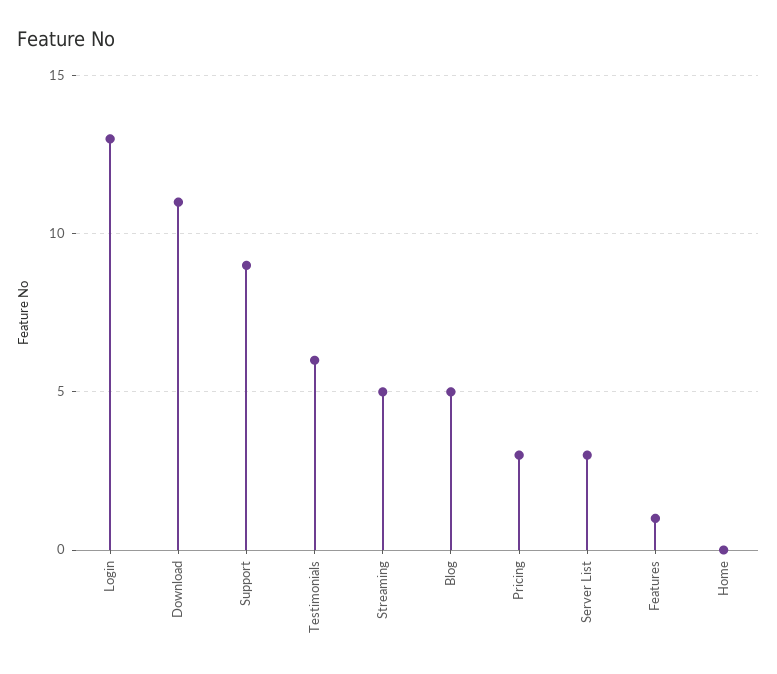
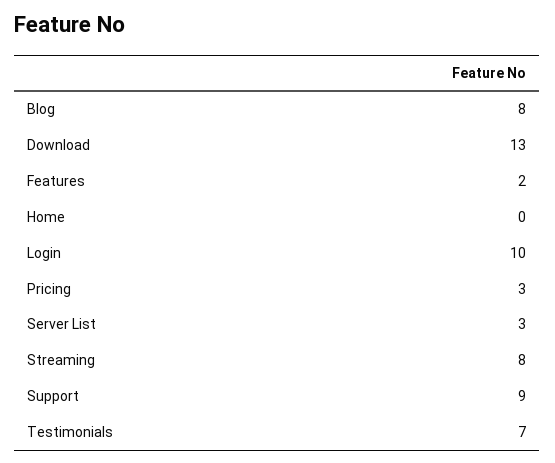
  {
-   "Login": 13,
+   "Login": 10,
-   "Download": 11,
+   "Download": 13,
    "Support": 9,
-   "Testimonials": 6,
+   "Testimonials": 7,
-   "Streaming": 5,
+   "Streaming": 8,
-   "Blog": 5,
+   "Blog": 8,
    "Pricing": 3,
    "Server List": 3,
-   "Features": 1,
+   "Features": 2,
    "Home": 0
  }

